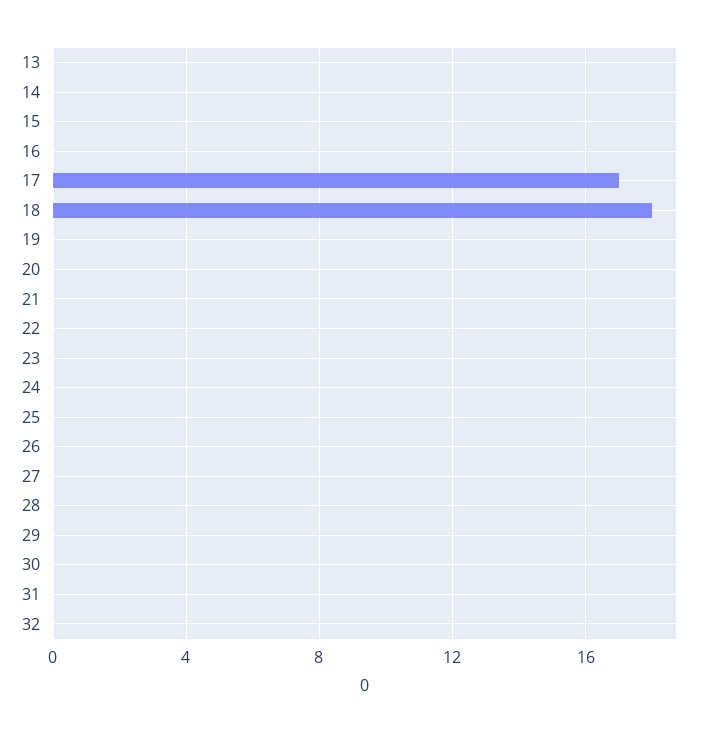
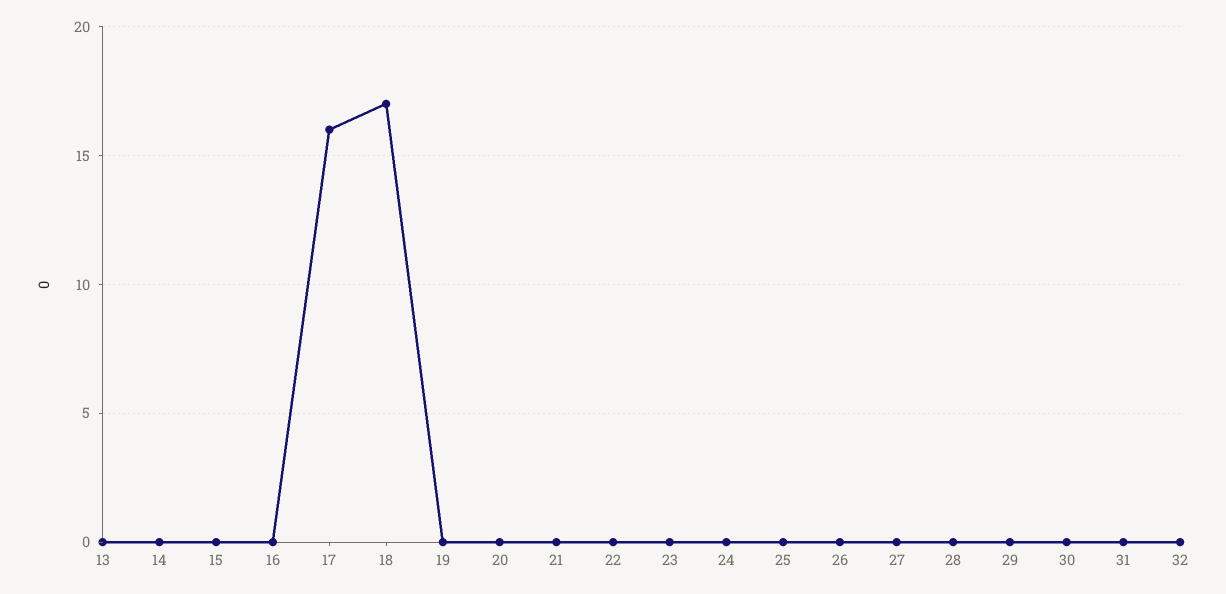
  {
    "13": 0,
    "14": 0,
    "15": 0,
    "16": 0,
-   "17": 17,
+   "17": 16,
-   "18": 18,
+   "18": 17,
    "19": 0,
    "20": 0,
    "21": 0,
    "22": 0,
    "23": 0,
    "24": 0,
    "25": 0,
    "26": 0,
    "27": 0,
    "28": 0,
    "29": 0,
    "30": 0,
    "31": 0,
    "32": 0
  }

